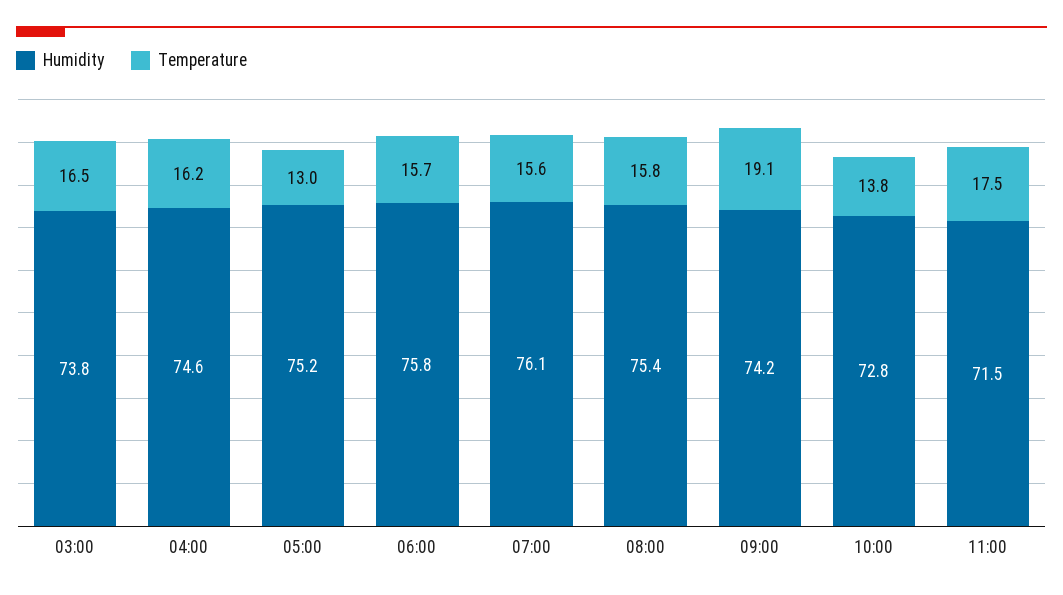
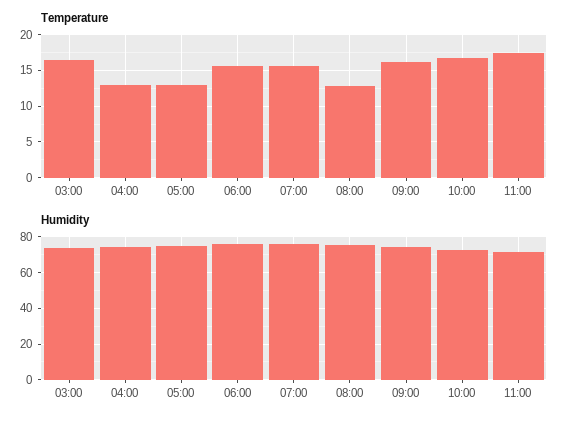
  {
    "Humidity": {
      "03:00": 73.8,
      "04:00": 74.6,
      "05:00": 75.2,
      "06:00": 75.8,
      "07:00": 76.1,
      "08:00": 75.4,
      "09:00": 74.2,
      "10:00": 72.8,
      "11:00": 71.5
    },
    "Temperature": {
      "03:00": 16.5,
-     "04:00": 16.2,
+     "04:00": 13,
      "05:00": 13,
      "06:00": 15.7,
      "07:00": 15.6,
-     "08:00": 15.8,
+     "08:00": 13,
-     "09:00": 19.1,
+     "09:00": 16,
-     "10:00": 13.8,
+     "10:00": 17,
      "11:00": 17.5
    }
  }

